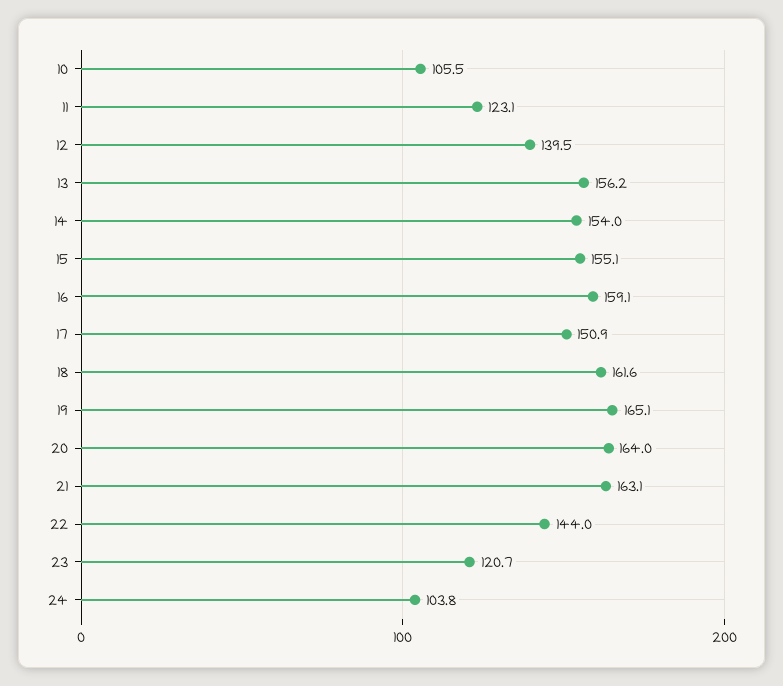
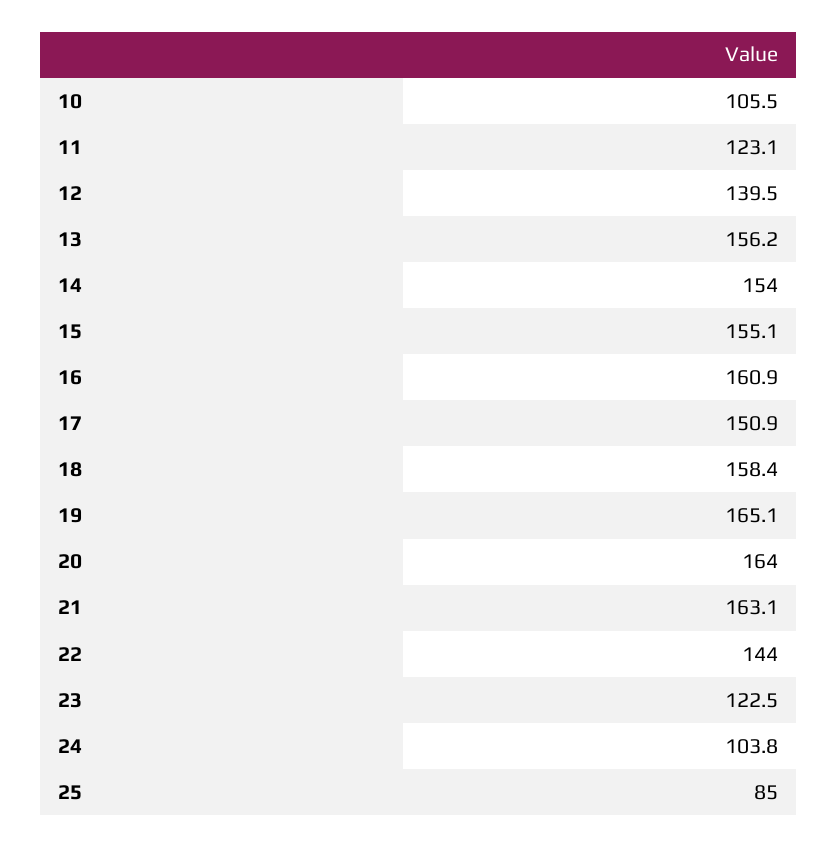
  {
    "10": 105.5,
    "11": 123.1,
    "12": 139.5,
    "13": 156.2,
    "14": 154,
    "15": 155.1,
-   "16": 159.1,
+   "16": 160.9,
    "17": 150.9,
-   "18": 161.6,
+   "18": 158.4,
    "19": 165.1,
    "20": 164,
    "21": 163.1,
    "22": 144,
-   "23": 120.7,
+   "23": 122.5,
-   "24": 103.8
+   "24": 103.8,
+   "25": 85
  }

